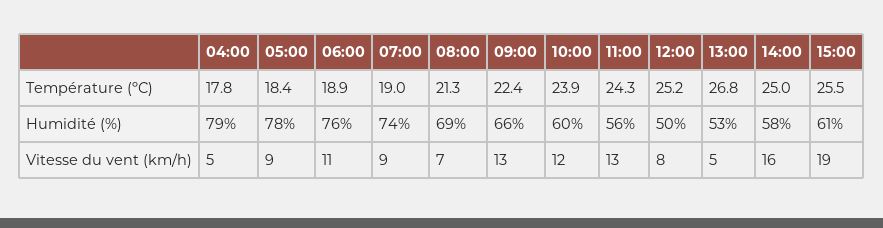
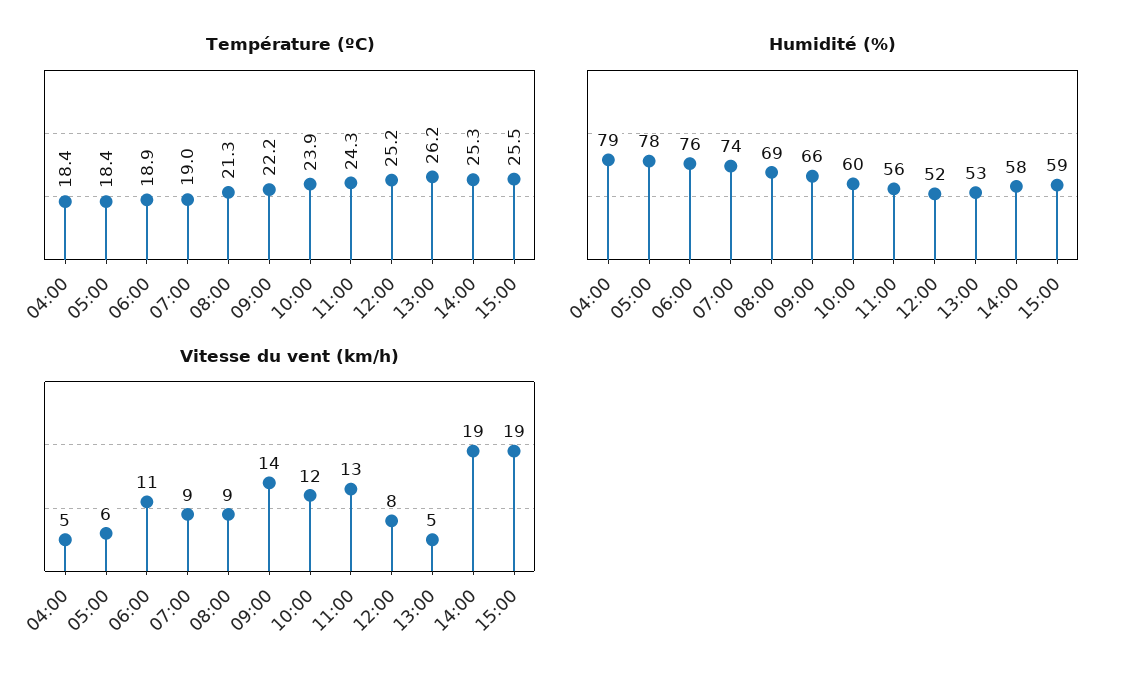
  {
    "Température (ºC)": {
-     "04:00": 17.8,
+     "04:00": 18.4,
      "05:00": 18.4,
      "06:00": 18.9,
      "07:00": 19,
      "08:00": 21.3,
-     "09:00": 22.4,
+     "09:00": 22.2,
      "10:00": 23.9,
      "11:00": 24.3,
      "12:00": 25.2,
-     "13:00": 26.8,
+     "13:00": 26.2,
-     "14:00": 25,
+     "14:00": 25.3,
      "15:00": 25.5
    },
    "Humidité (%)": {
      "04:00": 79,
      "05:00": 78,
      "06:00": 76,
      "07:00": 74,
      "08:00": 69,
      "09:00": 66,
      "10:00": 60,
      "11:00": 56,
-     "12:00": 50,
+     "12:00": 52,
      "13:00": 53,
      "14:00": 58,
-     "15:00": 61
+     "15:00": 59
    },
    "Vitesse du vent (km/h)": {
      "04:00": 5,
-     "05:00": 9,
+     "05:00": 6,
      "06:00": 11,
      "07:00": 9,
-     "08:00": 7,
+     "08:00": 9,
-     "09:00": 13,
+     "09:00": 14,
      "10:00": 12,
      "11:00": 13,
      "12:00": 8,
      "13:00": 5,
-     "14:00": 16,
+     "14:00": 19,
      "15:00": 19
    }
  }

